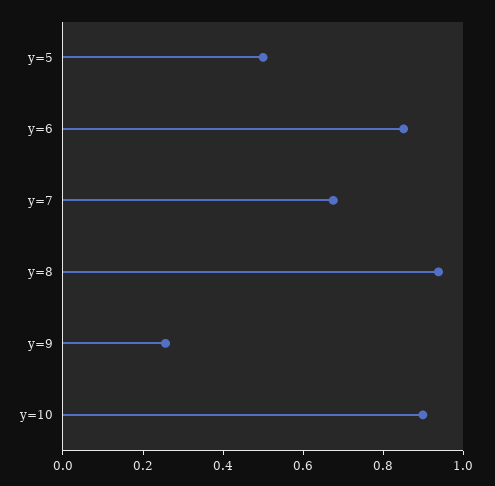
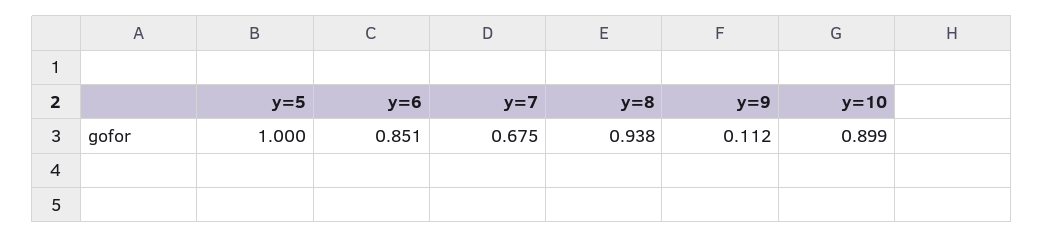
  {
-   "y=5": 0.5,
+   "y=5": 1,
    "y=6": 0.851,
    "y=7": 0.675,
    "y=8": 0.938,
-   "y=9": 0.25,
+   "y=9": 0.112,
    "y=10": 0.899
  }

